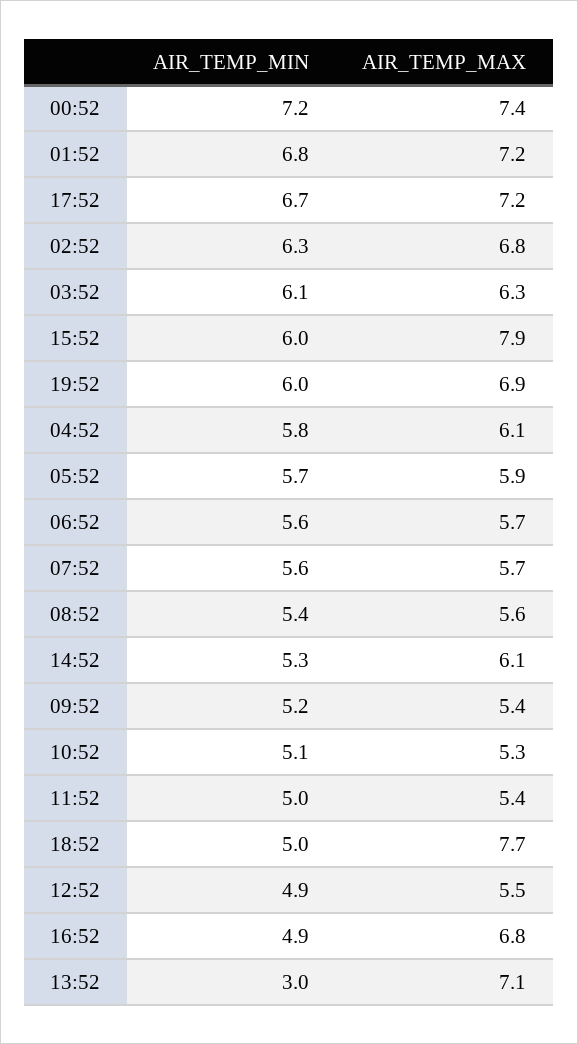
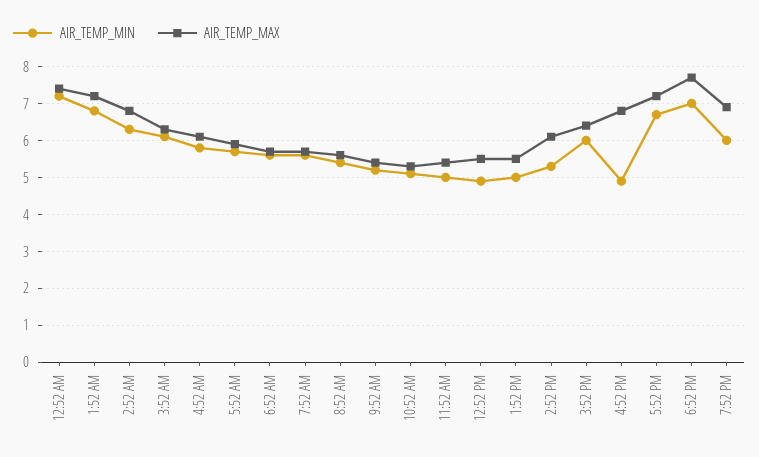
  {
    "AIR_TEMP_MIN": {
      "00:52": 7.2,
      "01:52": 6.8,
      "17:52": 6.7,
      "02:52": 6.3,
      "03:52": 6.1,
      "15:52": 6,
      "19:52": 6,
      "04:52": 5.8,
      "05:52": 5.7,
      "06:52": 5.6,
      "07:52": 5.6,
      "08:52": 5.4,
      "14:52": 5.3,
      "09:52": 5.2,
      "10:52": 5.1,
      "11:52": 5,
-     "18:52": 5,
+     "18:52": 7,
      "12:52": 4.9,
      "16:52": 4.9,
-     "13:52": 3
+     "13:52": 5
    },
    "AIR_TEMP_MAX": {
      "00:52": 7.4,
      "01:52": 7.2,
      "17:52": 7.2,
      "02:52": 6.8,
      "03:52": 6.3,
-     "15:52": 7.9,
+     "15:52": 6.5,
      "19:52": 6.9,
      "04:52": 6.1,
      "05:52": 5.9,
      "06:52": 5.7,
      "07:52": 5.7,
      "08:52": 5.6,
      "14:52": 6.1,
      "09:52": 5.4,
      "10:52": 5.3,
      "11:52": 5.4,
      "18:52": 7.7,
      "12:52": 5.5,
      "16:52": 6.8,
-     "13:52": 7.1
+     "13:52": 5.5
    }
  }

